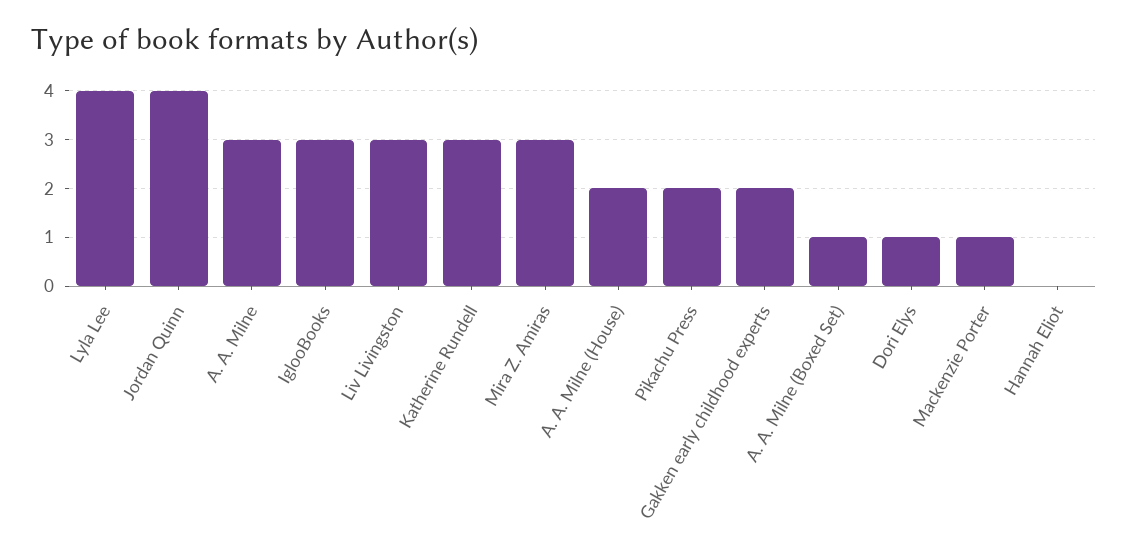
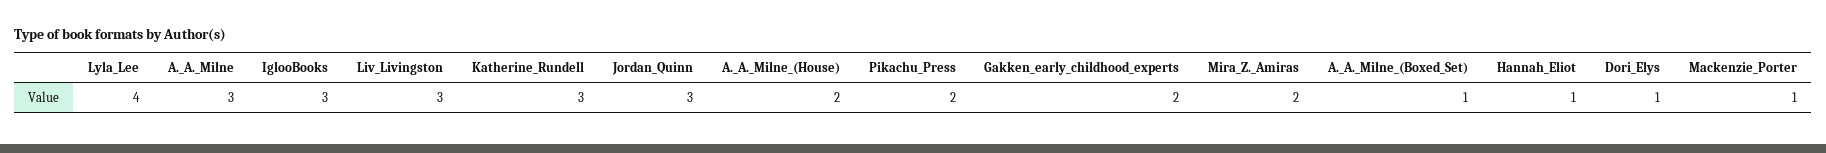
  {
    "Lyla Lee": 4,
-   "Jordan Quinn": 4,
+   "Jordan Quinn": 3,
    "A. A. Milne": 3,
    "IglooBooks": 3,
    "Liv Livingston": 3,
    "Katherine Rundell": 3,
-   "Mira Z. Amiras": 3,
+   "Mira Z. Amiras": 2,
    "A. A. Milne (House)": 2,
    "Pikachu Press": 2,
    "Gakken early childhood experts": 2,
    "A. A. Milne (Boxed Set)": 1,
    "Dori Elys": 1,
    "Mackenzie Porter": 1,
-   "Hannah Eliot": 0
+   "Hannah Eliot": 1
  }

